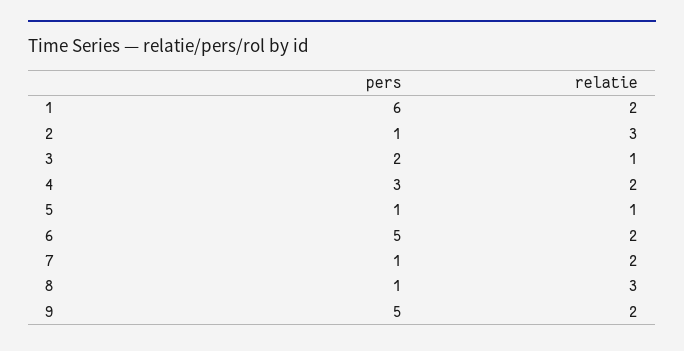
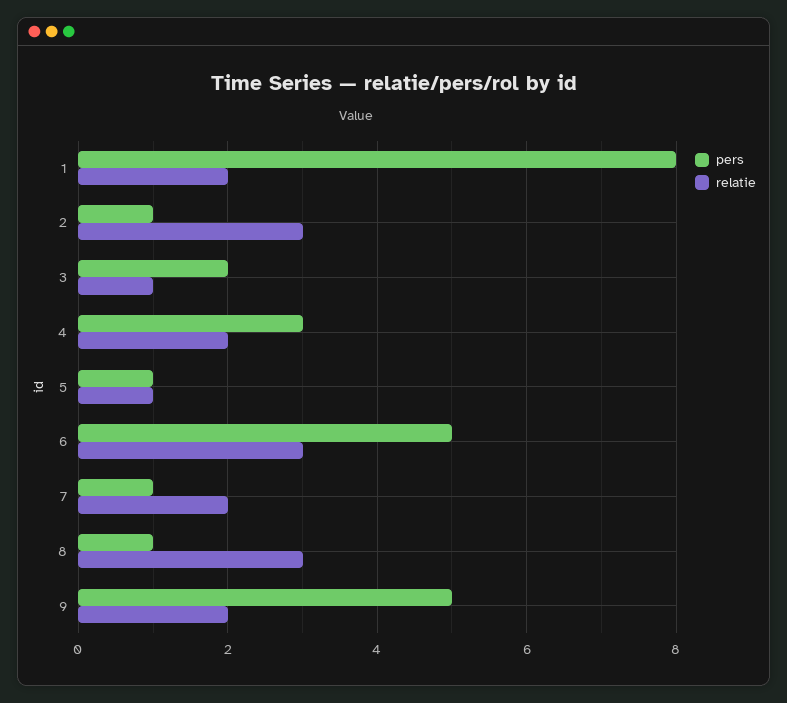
  {
    "pers": {
-     "1": 6,
+     "1": 8,
      "2": 1,
      "3": 2,
      "4": 3,
      "5": 1,
      "6": 5,
      "7": 1,
      "8": 1,
      "9": 5
    },
    "relatie": {
      "1": 2,
      "2": 3,
      "3": 1,
      "4": 2,
      "5": 1,
-     "6": 2,
+     "6": 3,
      "7": 2,
      "8": 3,
      "9": 2
    }
  }

